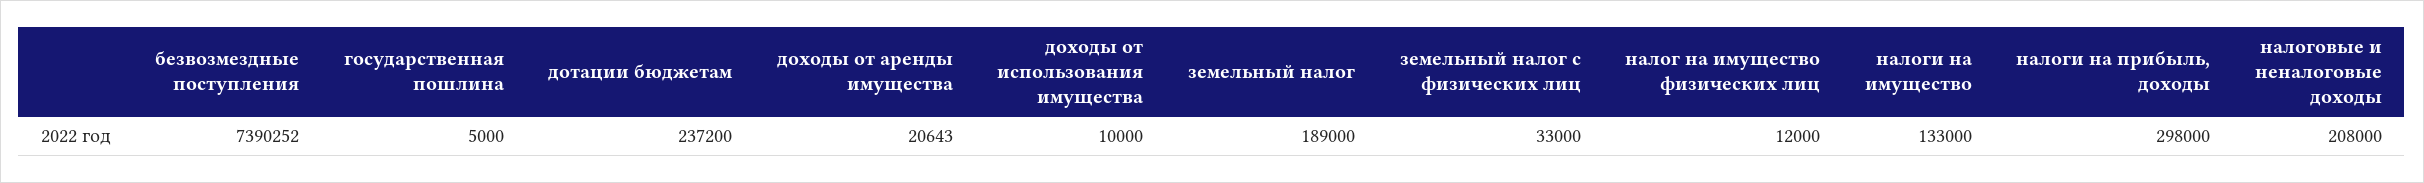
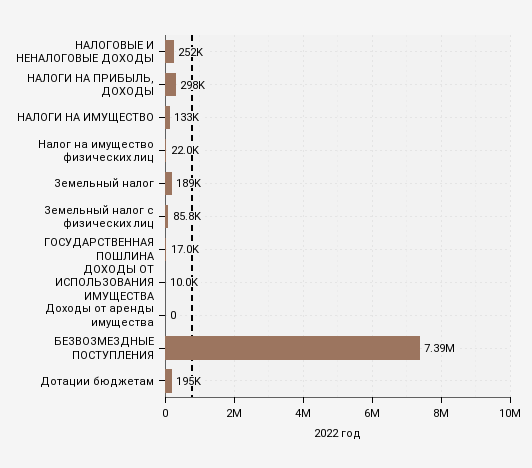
  {
    "безвозмездные поступления": 7390252,
-   "государственная пошлина": 5000,
+   "государственная пошлина": 17000,
-   "дотации бюджетам": 237200,
+   "дотации бюджетам": 195000,
-   "доходы от аренды имущества": 20643,
+   "доходы от аренды имущества": 0,
    "доходы от использования имущества": 10000,
    "земельный налог": 189000,
-   "земельный налог с физических лиц": 33000,
+   "земельный налог с физических лиц": 85800,
-   "налог на имущество физических лиц": 12000,
+   "налог на имущество физических лиц": 22000,
    "налоги на имущество": 133000,
    "налоги на прибыль, доходы": 298000,
-   "налоговые и неналоговые доходы": 208000
+   "налоговые и неналоговые доходы": 252000
  }

